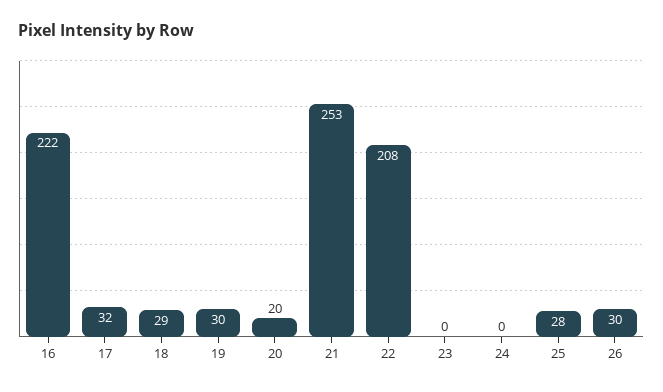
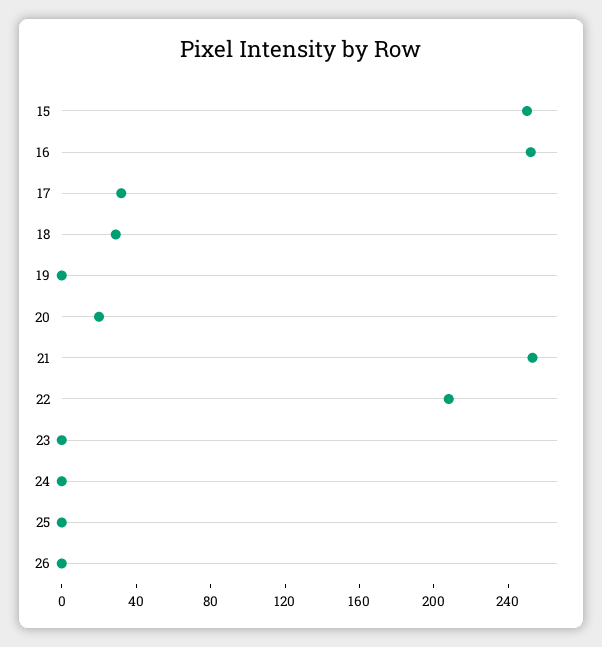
  {
-   "16": 222,
+   "16": 250,
    "17": 32,
    "18": 29,
-   "19": 30,
+   "19": 0,
    "20": 20,
    "21": 253,
    "22": 208,
    "23": 0,
    "24": 0,
-   "25": 28,
+   "25": 0,
-   "26": 30
+   "26": 0,
+   "15": 250
  }

